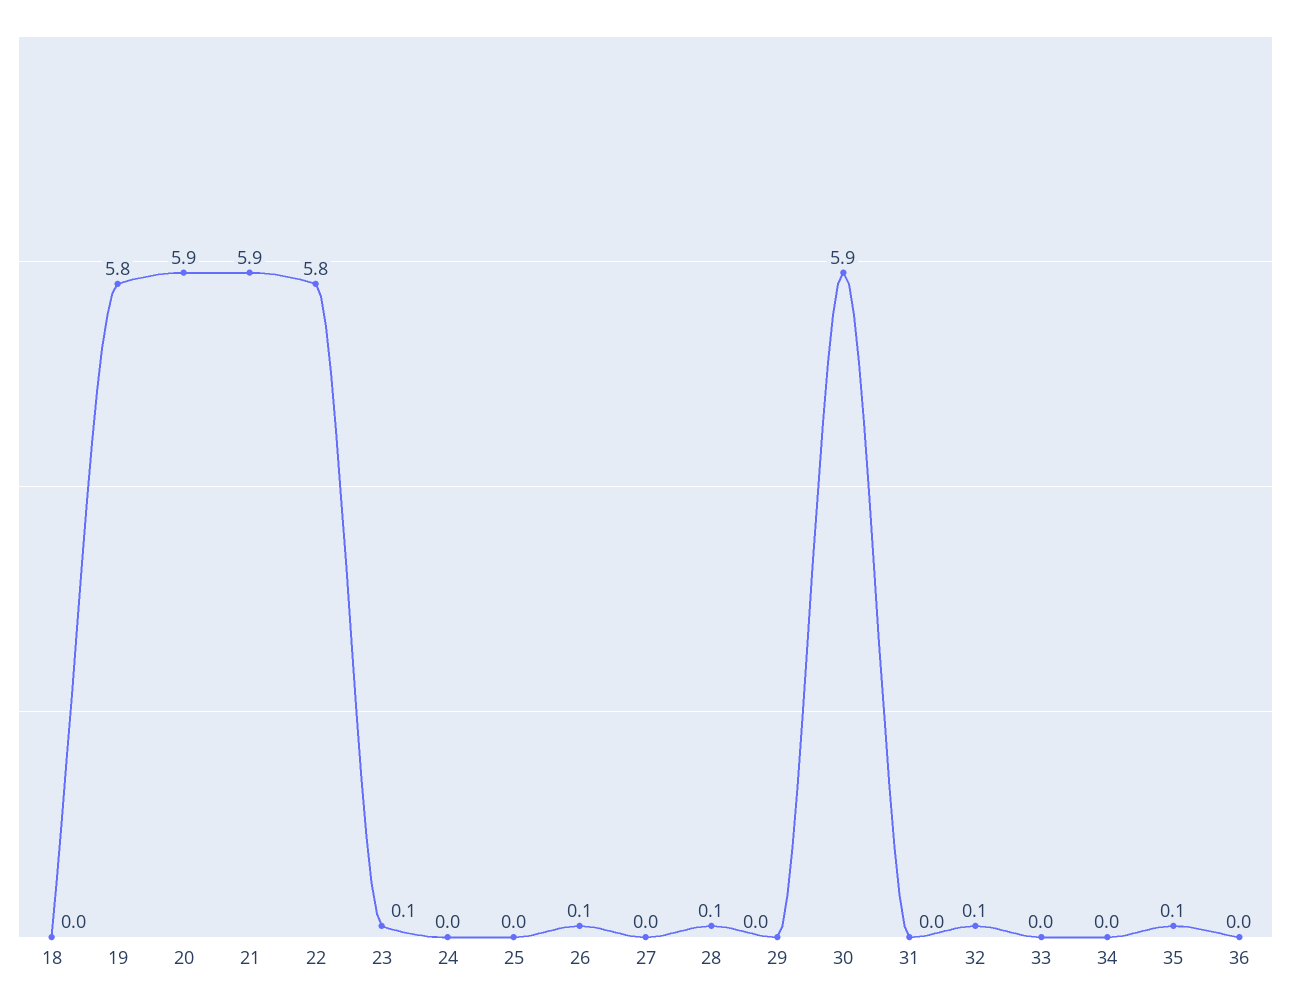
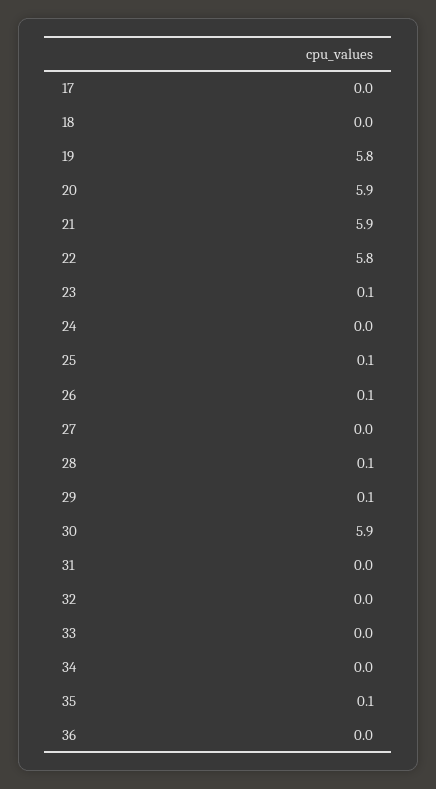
  {
    "18": 0,
    "19": 5.8,
    "20": 5.9,
    "21": 5.9,
    "22": 5.8,
    "23": 0.1,
    "24": 0,
-   "25": 0,
+   "25": 0.1,
    "26": 0.1,
    "27": 0,
    "28": 0.1,
-   "29": 0,
+   "29": 0.1,
    "30": 5.9,
    "31": 0,
-   "32": 0.1,
+   "32": 0,
    "33": 0,
    "34": 0,
    "35": 0.1,
-   "36": 0
+   "36": 0,
+   "17": 0
  }

